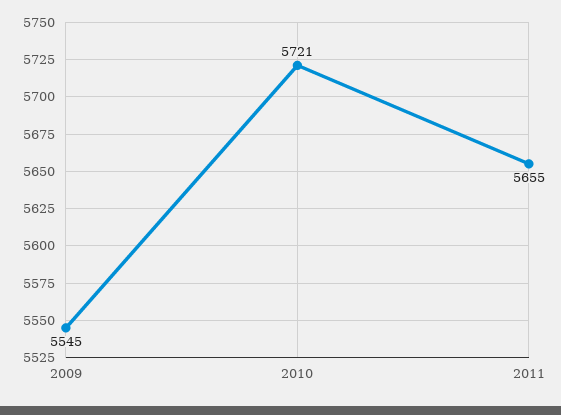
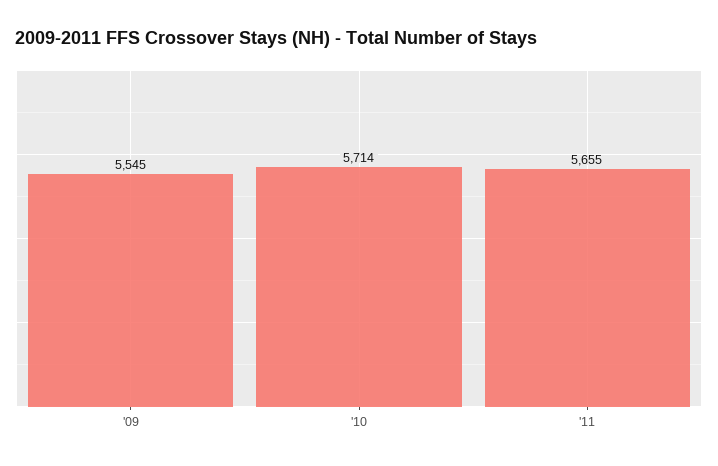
  {
    "2009": 5545,
-   "2010": 5721,
+   "2010": 5714,
    "2011": 5655
  }

